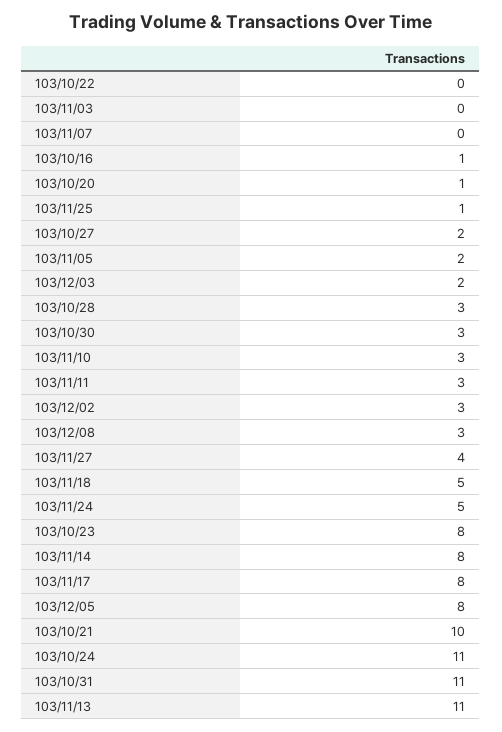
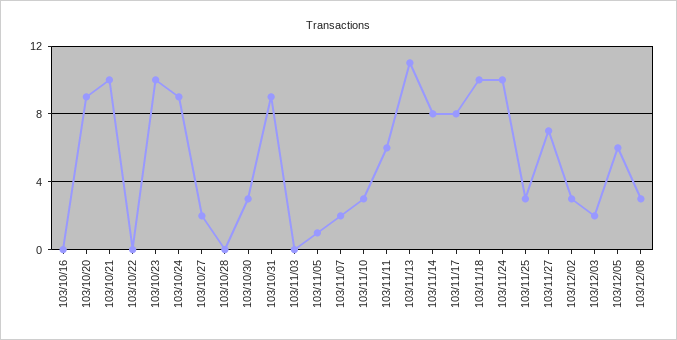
  {
    "103/10/22": 0,
    "103/11/03": 0,
-   "103/11/07": 0,
+   "103/11/07": 2,
-   "103/10/16": 1,
+   "103/10/16": 0,
-   "103/10/20": 1,
+   "103/10/20": 9,
-   "103/11/25": 1,
+   "103/11/25": 3,
    "103/10/27": 2,
-   "103/11/05": 2,
+   "103/11/05": 1,
    "103/12/03": 2,
-   "103/10/28": 3,
+   "103/10/28": 0,
    "103/10/30": 3,
    "103/11/10": 3,
-   "103/11/11": 3,
+   "103/11/11": 6,
    "103/12/02": 3,
    "103/12/08": 3,
-   "103/11/27": 4,
+   "103/11/27": 7,
-   "103/11/18": 5,
+   "103/11/18": 10,
-   "103/11/24": 5,
+   "103/11/24": 10,
-   "103/10/23": 8,
+   "103/10/23": 10,
    "103/11/14": 8,
    "103/11/17": 8,
-   "103/12/05": 8,
+   "103/12/05": 6,
    "103/10/21": 10,
-   "103/10/24": 11,
+   "103/10/24": 9,
-   "103/10/31": 11,
+   "103/10/31": 9,
    "103/11/13": 11
  }

